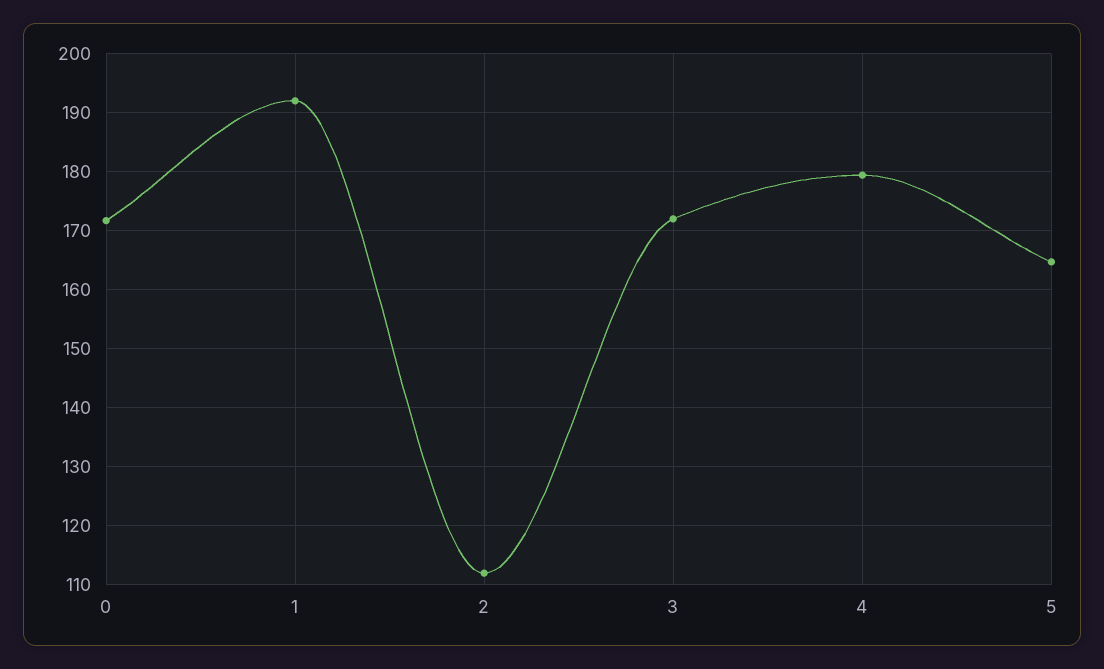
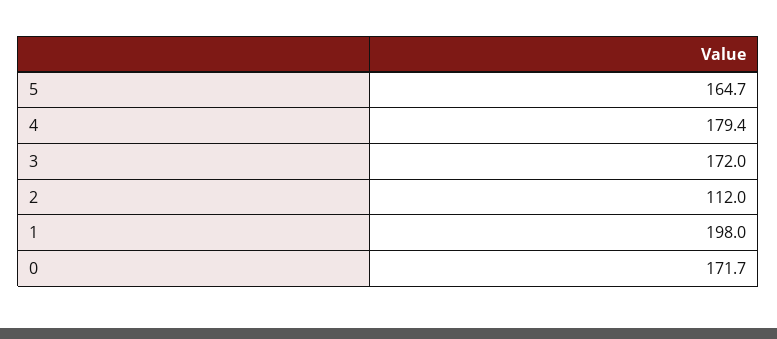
  {
    "0": 171.7,
-   "1": 192,
+   "1": 198,
    "2": 112,
    "3": 172,
    "4": 179.4,
    "5": 164.7
  }

